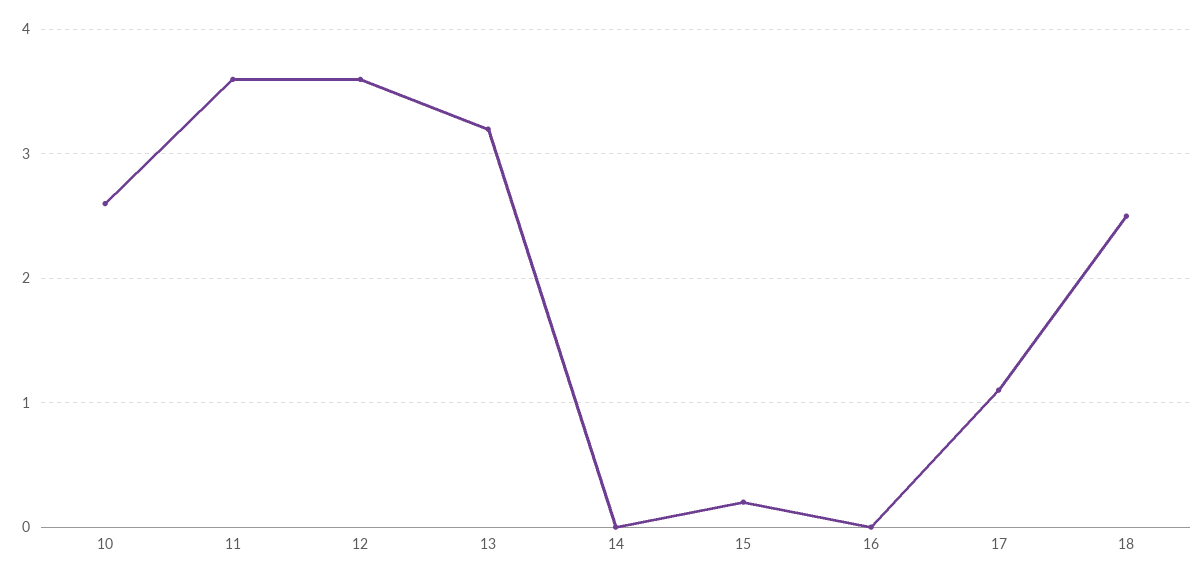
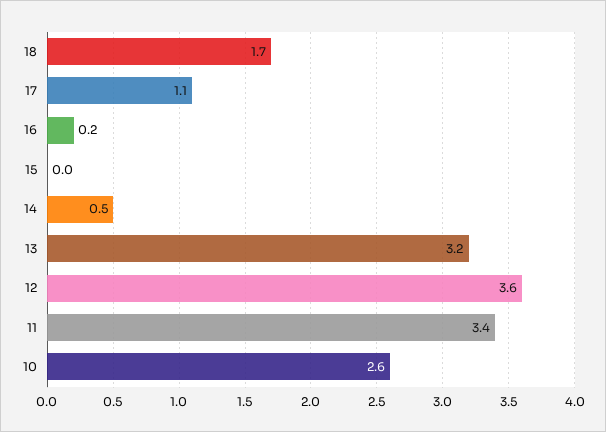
  {
    "10": 2.6,
-   "11": 3.6,
+   "11": 3.4,
    "12": 3.6,
    "13": 3.2,
-   "14": 0,
+   "14": 0.5,
-   "15": 0.2,
+   "15": 0,
-   "16": 0,
+   "16": 0.2,
    "17": 1.1,
-   "18": 2.5
+   "18": 1.7
  }

